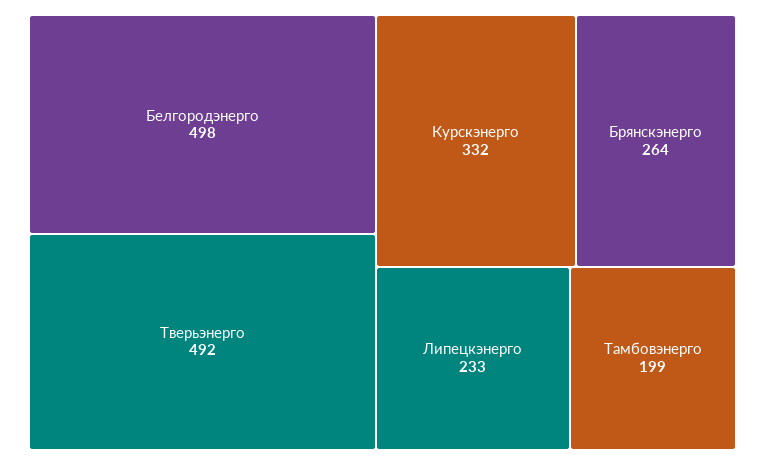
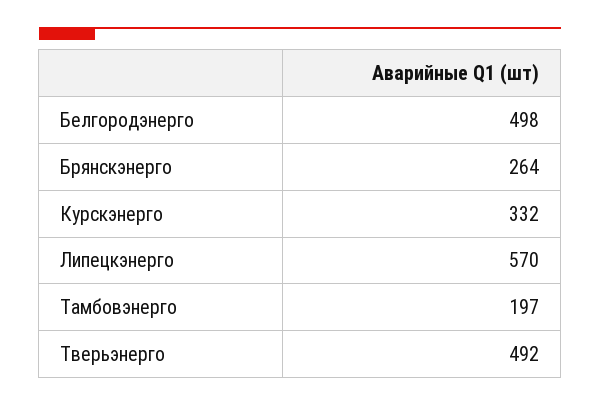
  {
    "Белгородэнерго": 498,
    "Тверьэнерго": 492,
    "Курскэнерго": 332,
    "Брянскэнерго": 264,
-   "Липецкэнерго": 233,
+   "Липецкэнерго": 570,
-   "Тамбовэнерго": 199
+   "Тамбовэнерго": 197
  }

